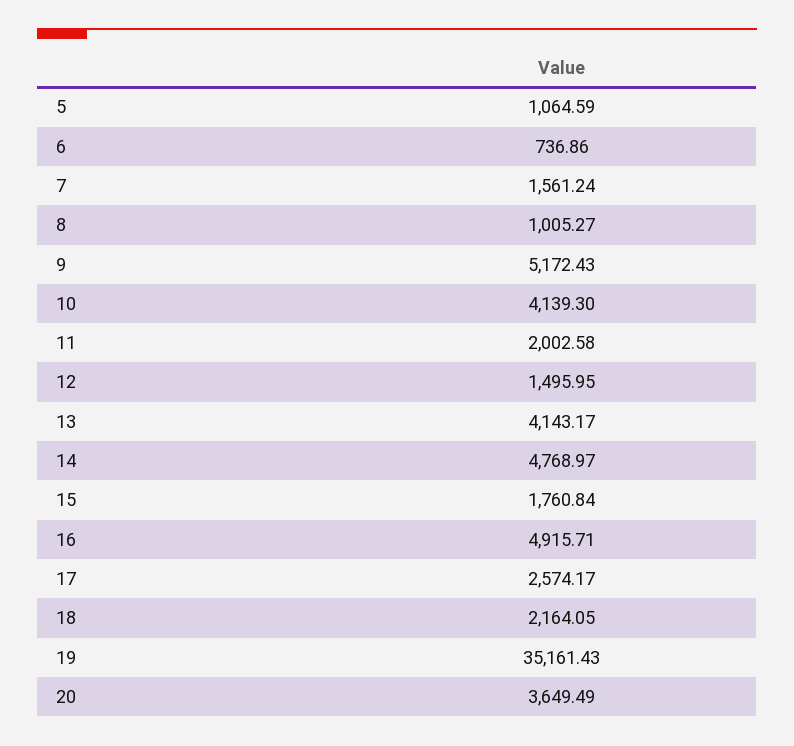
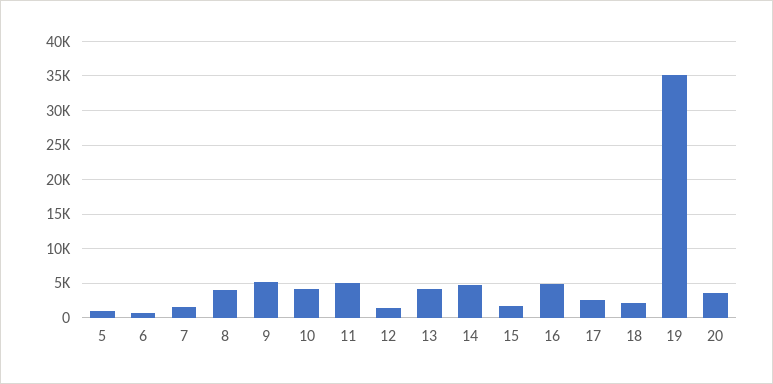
  {
    "5": 1064.59,
    "6": 736.86,
    "7": 1561.24,
-   "8": 1005.27,
+   "8": 4000,
    "9": 5172.43,
    "10": 4139.3,
-   "11": 2002.58,
+   "11": 5000,
    "12": 1495.95,
    "13": 4143.17,
    "14": 4768.97,
    "15": 1760.84,
    "16": 4915.71,
    "17": 2574.17,
    "18": 2164.05,
    "19": 35161.43,
    "20": 3649.49
  }

